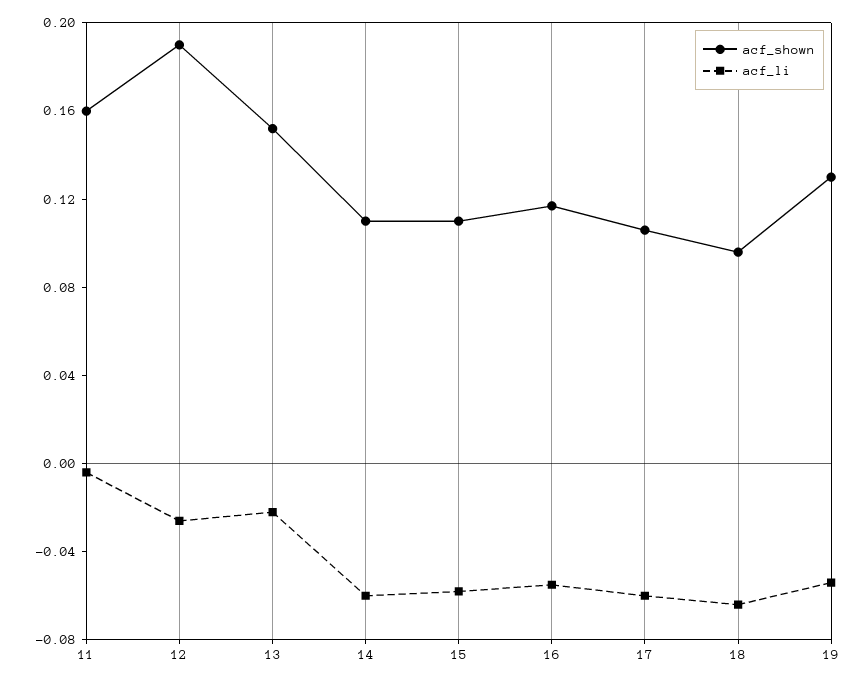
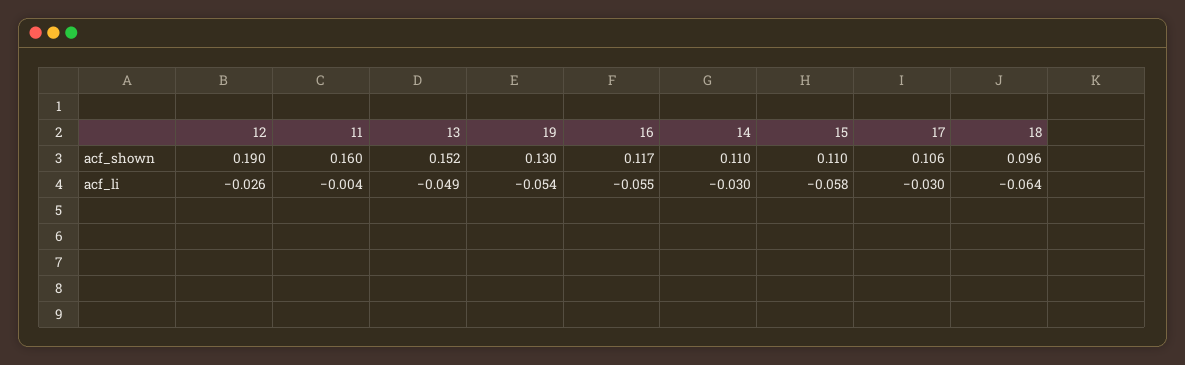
  {
    "acf_shown": {
      "11": 0.16,
      "12": 0.19,
      "13": 0.152,
      "14": 0.11,
      "15": 0.11,
      "16": 0.117,
      "17": 0.106,
      "18": 0.096,
      "19": 0.13
    },
    "acf_li": {
      "11": -0.004,
      "12": -0.026,
-     "13": -0.02,
+     "13": -0.049,
-     "14": -0.06,
+     "14": -0.03,
      "15": -0.058,
      "16": -0.055,
-     "17": -0.06,
+     "17": -0.03,
      "18": -0.064,
      "19": -0.054
    }
  }

